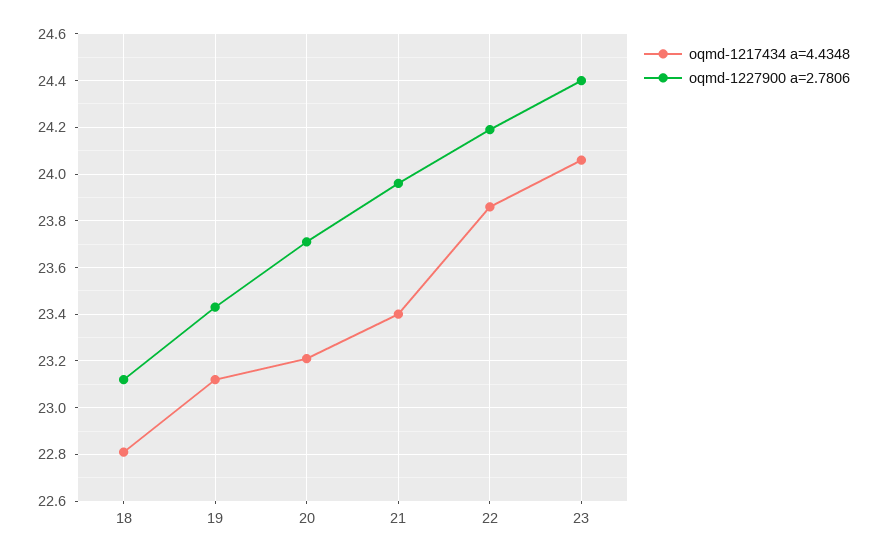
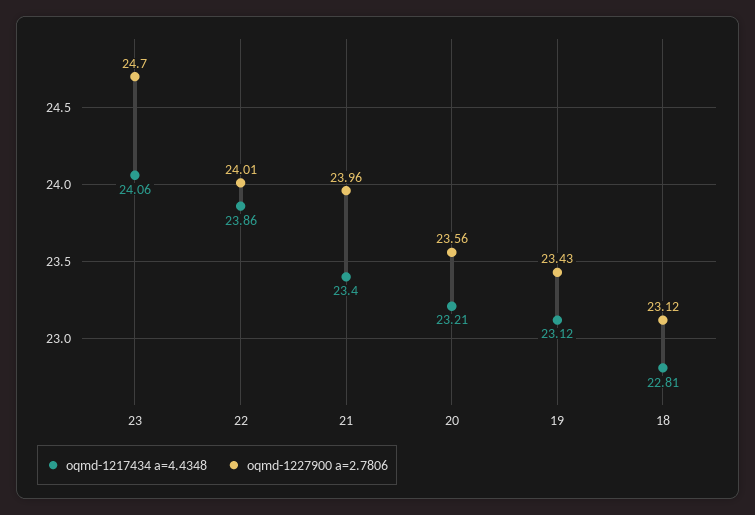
  {
    "oqmd-1217434 a=4.4348": {
      "18": 22.81,
      "19": 23.12,
      "20": 23.21,
      "21": 23.4,
      "22": 23.86,
      "23": 24.06
    },
    "oqmd-1227900 a=2.7806": {
      "18": 23.12,
      "19": 23.43,
-     "20": 23.7,
+     "20": 23.56,
      "21": 23.96,
-     "22": 24.2,
+     "22": 24.01,
-     "23": 24.4
+     "23": 24.7
    }
  }

